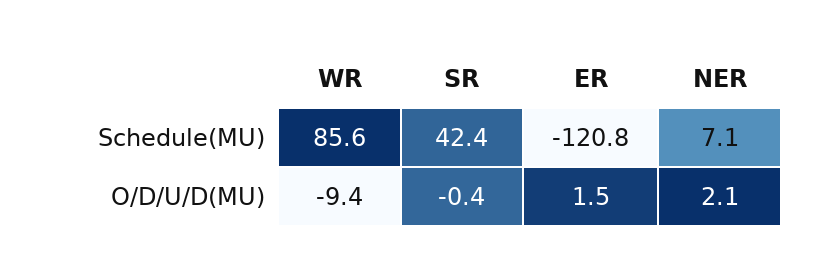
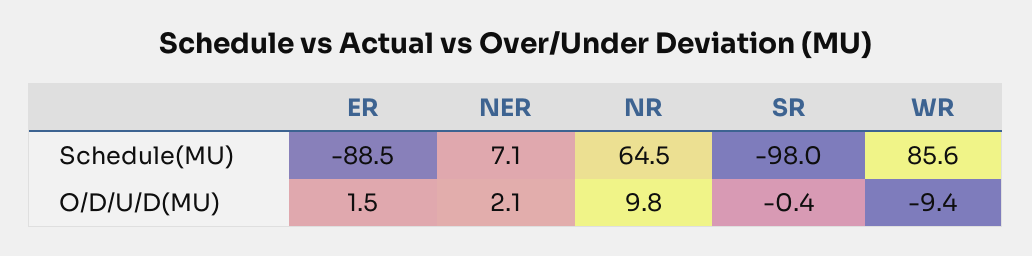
  {
    "WR": {
      "Schedule(MU)": 85.6,
      "O/D/U/D(MU)": -9.4
    },
    "SR": {
-     "Schedule(MU)": 42.4,
+     "Schedule(MU)": -98,
      "O/D/U/D(MU)": -0.4
    },
    "ER": {
-     "Schedule(MU)": -120.8,
+     "Schedule(MU)": -88.5,
      "O/D/U/D(MU)": 1.5
    },
    "NER": {
      "Schedule(MU)": 7.1,
      "O/D/U/D(MU)": 2.1
-   }
+   },
+   "NR": {
+     "Schedule(MU)": 64.5,
+     "O/D/U/D(MU)": 9.8
+   }
  }

